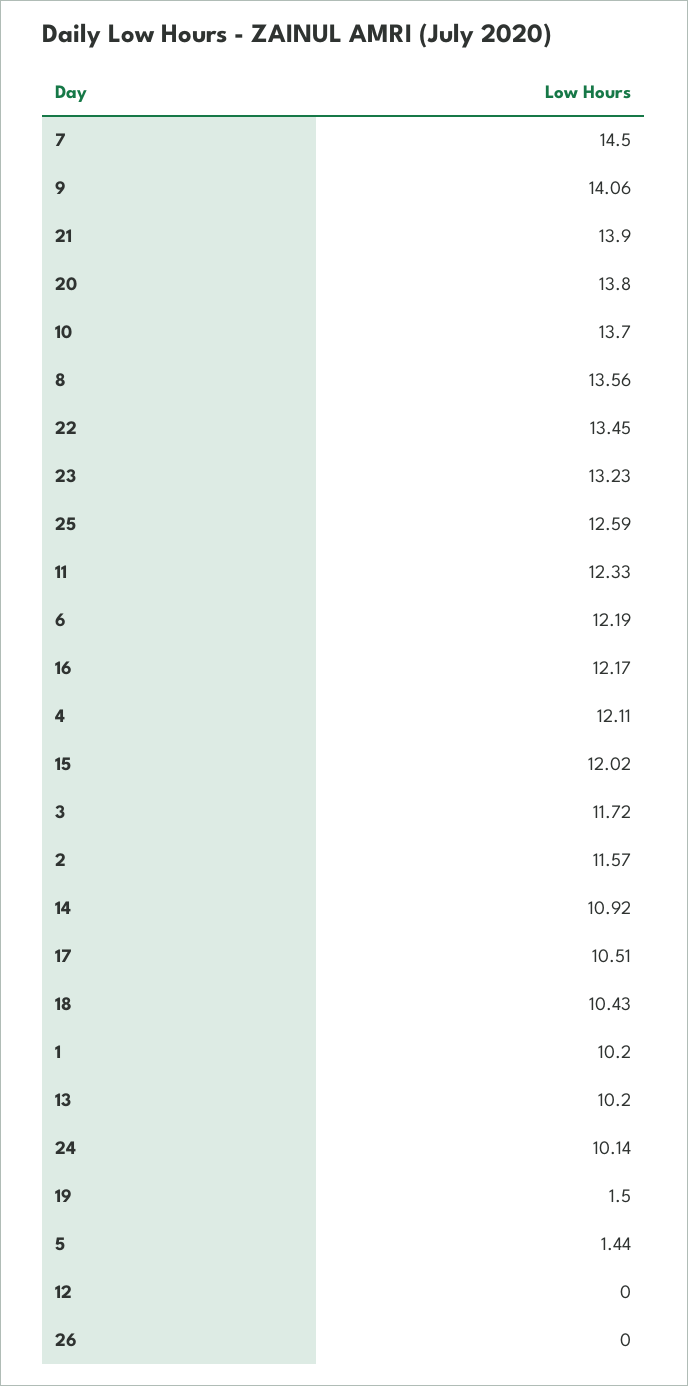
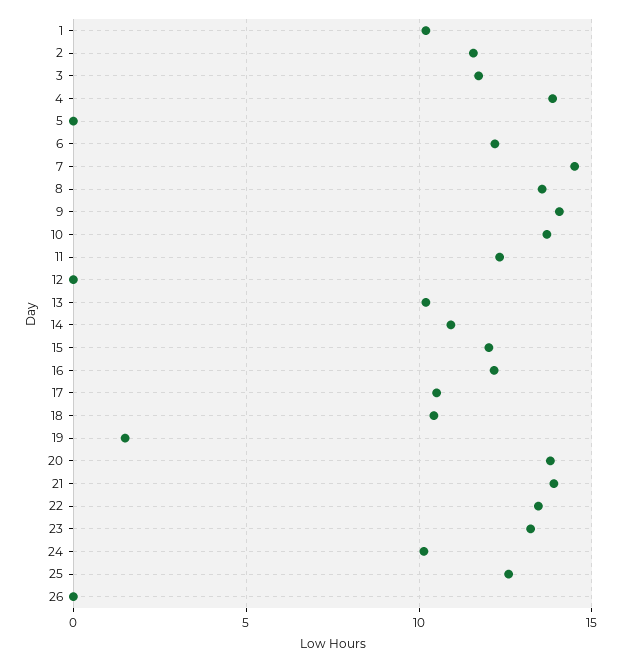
  {
    "7": 14.5,
    "9": 14.06,
    "21": 13.9,
    "20": 13.8,
    "10": 13.7,
    "8": 13.56,
    "22": 13.45,
    "23": 13.23,
    "25": 12.59,
    "11": 12.33,
    "6": 12.19,
    "16": 12.17,
-   "4": 12.11,
+   "4": 14,
    "15": 12.02,
    "3": 11.72,
    "2": 11.57,
    "14": 10.92,
    "17": 10.51,
    "18": 10.43,
    "1": 10.2,
    "13": 10.2,
    "24": 10.14,
    "19": 1.5,
-   "5": 1.44,
+   "5": 0,
    "12": 0,
    "26": 0
  }

